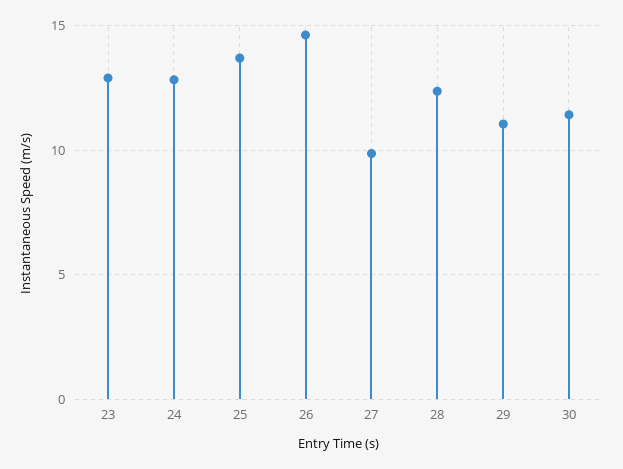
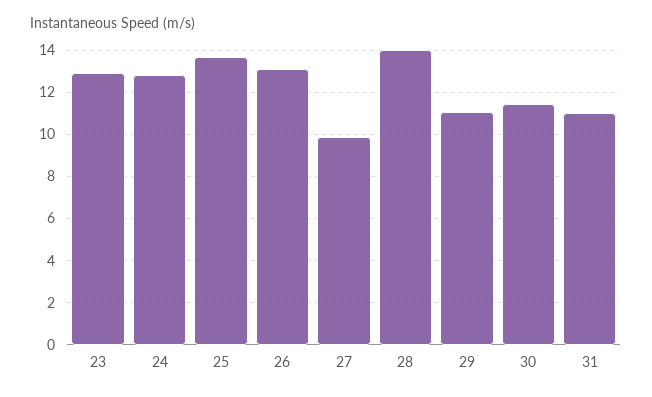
  {
    "23": 13,
    "24": 13,
    "25": 13.5,
-   "26": 14.5,
+   "26": 13,
    "27": 10,
-   "28": 12.5,
+   "28": 14,
    "29": 11,
-   "30": 11.5
+   "30": 11.5,
+   "31": 11
  }

